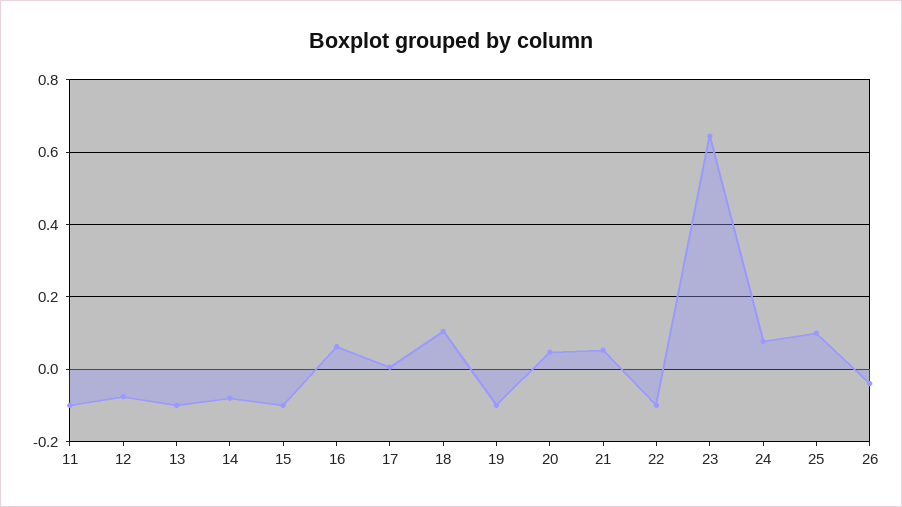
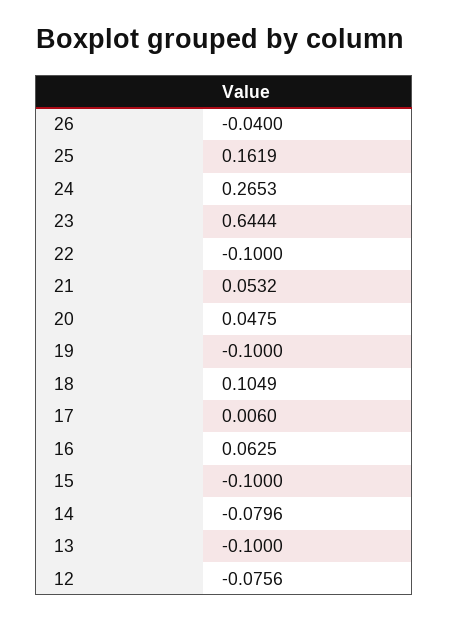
  {
-   "11": -0.1,
    "12": -0.0756,
    "13": -0.1,
    "14": -0.0796,
    "15": -0.1,
    "16": 0.0625,
    "17": 0.006,
    "18": 0.1049,
    "19": -0.1,
    "20": 0.0475,
    "21": 0.0532,
    "22": -0.1,
    "23": 0.6444,
-   "24": 0.08,
+   "24": 0.2653,
-   "25": 0.1,
+   "25": 0.1619,
    "26": -0.04
  }

